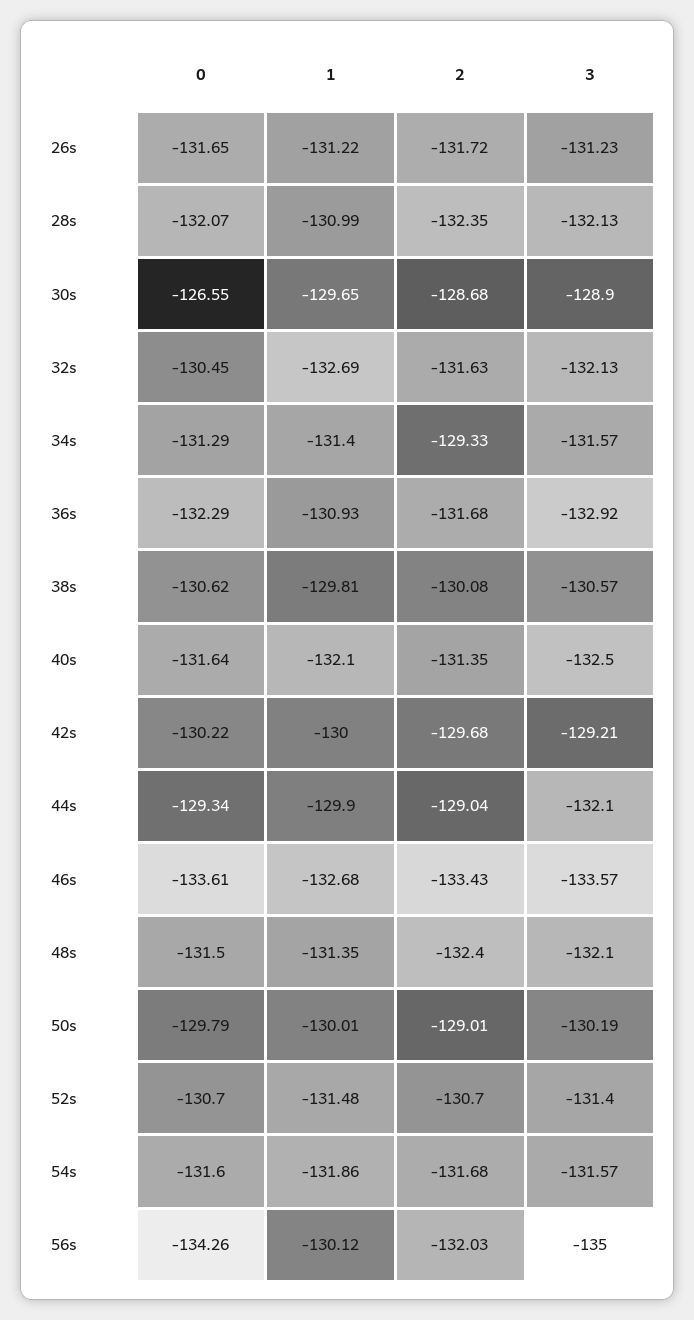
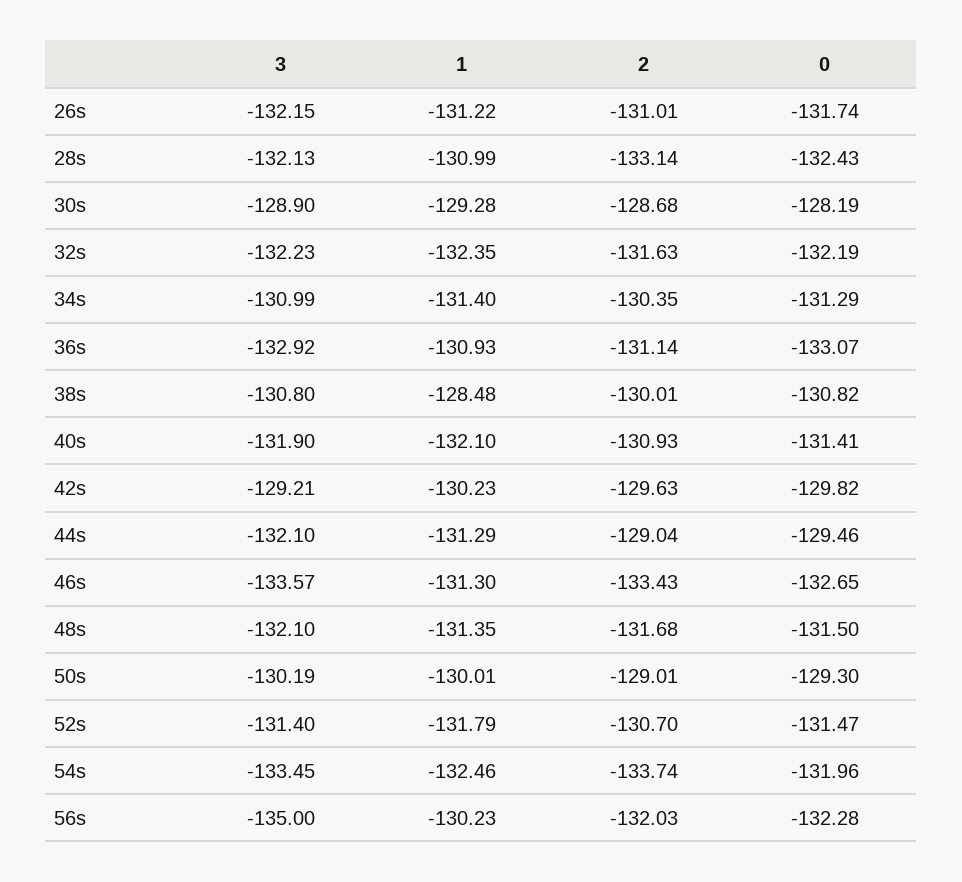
  {
    "0": {
-     "26s": -131.65,
+     "26s": -131.74,
-     "28s": -132.07,
+     "28s": -132.43,
-     "30s": -126.55,
+     "30s": -128.19,
-     "32s": -130.45,
+     "32s": -132.19,
      "34s": -131.29,
-     "36s": -132.29,
+     "36s": -133.07,
-     "38s": -130.62,
+     "38s": -130.82,
-     "40s": -131.64,
+     "40s": -131.41,
-     "42s": -130.22,
+     "42s": -129.82,
-     "44s": -129.34,
+     "44s": -129.46,
-     "46s": -133.61,
+     "46s": -132.65,
      "48s": -131.5,
-     "50s": -129.79,
+     "50s": -129.3,
-     "52s": -130.7,
+     "52s": -131.47,
-     "54s": -131.6,
+     "54s": -131.96,
-     "56s": -134.26
+     "56s": -132.28
    },
    "1": {
      "26s": -131.22,
      "28s": -130.99,
-     "30s": -129.65,
+     "30s": -129.28,
-     "32s": -132.69,
+     "32s": -132.35,
      "34s": -131.4,
      "36s": -130.93,
-     "38s": -129.81,
+     "38s": -128.48,
      "40s": -132.1,
-     "42s": -130,
+     "42s": -130.23,
-     "44s": -129.9,
+     "44s": -131.29,
-     "46s": -132.68,
+     "46s": -131.3,
      "48s": -131.35,
      "50s": -130.01,
-     "52s": -131.48,
+     "52s": -131.79,
-     "54s": -131.86,
+     "54s": -132.46,
-     "56s": -130.12
+     "56s": -130.23
    },
    "2": {
-     "26s": -131.72,
+     "26s": -131.01,
-     "28s": -132.35,
+     "28s": -133.14,
      "30s": -128.68,
      "32s": -131.63,
-     "34s": -129.33,
+     "34s": -130.35,
-     "36s": -131.68,
+     "36s": -131.14,
-     "38s": -130.08,
+     "38s": -130.01,
-     "40s": -131.35,
+     "40s": -130.93,
-     "42s": -129.68,
+     "42s": -129.63,
      "44s": -129.04,
      "46s": -133.43,
-     "48s": -132.4,
+     "48s": -131.68,
      "50s": -129.01,
      "52s": -130.7,
-     "54s": -131.68,
+     "54s": -133.74,
      "56s": -132.03
    },
    "3": {
-     "26s": -131.23,
+     "26s": -132.15,
      "28s": -132.13,
      "30s": -128.9,
-     "32s": -132.13,
+     "32s": -132.23,
-     "34s": -131.57,
+     "34s": -130.99,
      "36s": -132.92,
-     "38s": -130.57,
+     "38s": -130.8,
-     "40s": -132.5,
+     "40s": -131.9,
      "42s": -129.21,
      "44s": -132.1,
      "46s": -133.57,
      "48s": -132.1,
      "50s": -130.19,
      "52s": -131.4,
-     "54s": -131.57,
+     "54s": -133.45,
      "56s": -135
    }
  }

